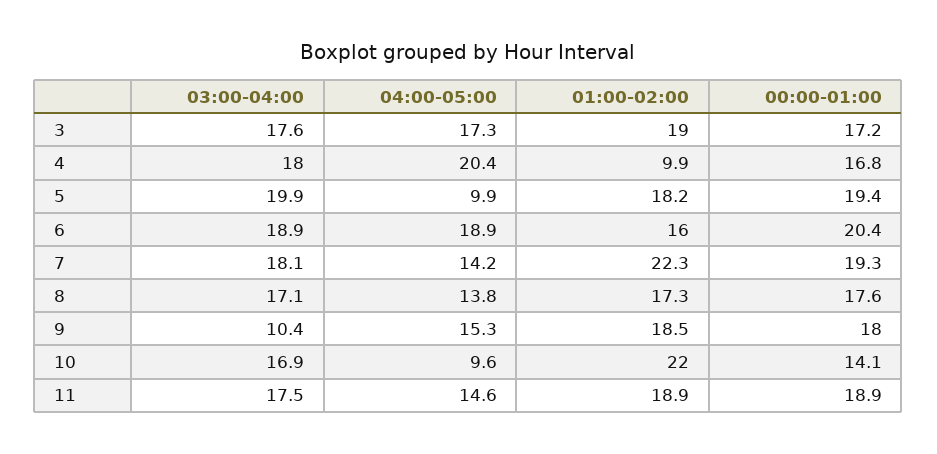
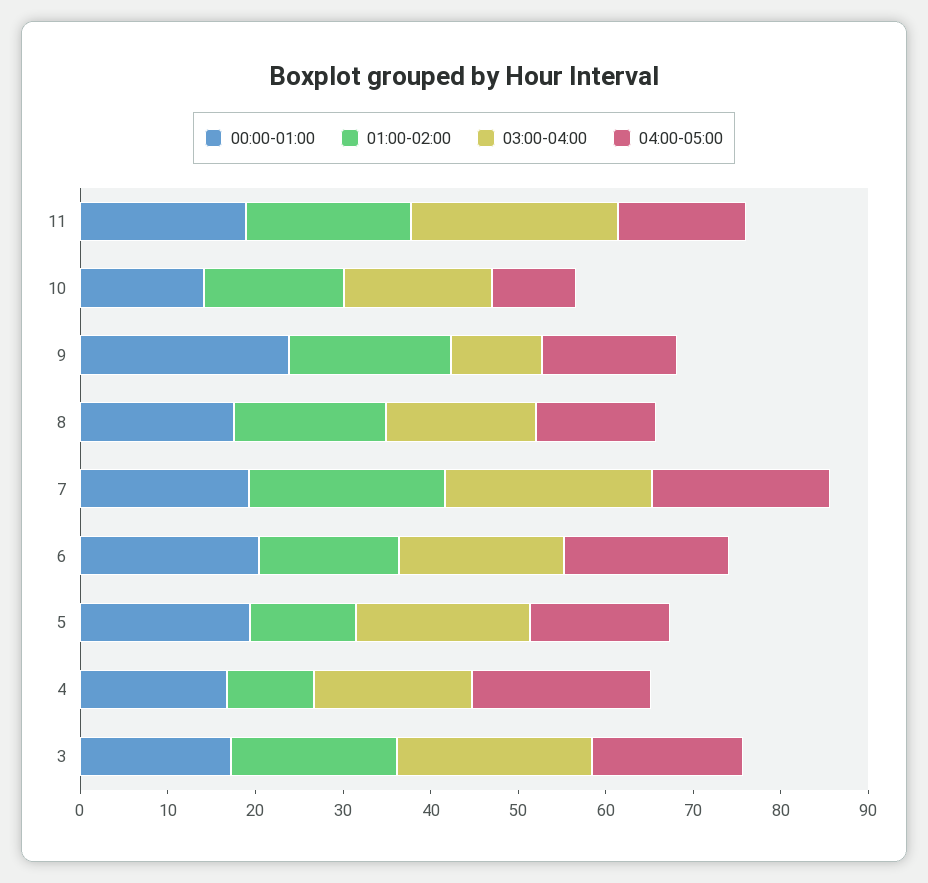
  {
    "03:00-04:00": {
-     "3": 17.6,
+     "3": 22,
      "4": 18,
      "5": 19.9,
      "6": 18.9,
-     "7": 18.1,
+     "7": 24,
      "8": 17.1,
      "9": 10.4,
      "10": 16.9,
-     "11": 17.5
+     "11": 24
    },
    "04:00-05:00": {
      "3": 17.3,
      "4": 20.4,
-     "5": 9.9,
+     "5": 16,
      "6": 18.9,
-     "7": 14.2,
+     "7": 20,
      "8": 13.8,
      "9": 15.3,
      "10": 9.6,
      "11": 14.6
    },
    "01:00-02:00": {
      "3": 19,
      "4": 9.9,
-     "5": 18.2,
+     "5": 12,
      "6": 16,
      "7": 22.3,
      "8": 17.3,
      "9": 18.5,
-     "10": 22,
+     "10": 16,
      "11": 18.9
    },
    "00:00-01:00": {
      "3": 17.2,
      "4": 16.8,
      "5": 19.4,
      "6": 20.4,
      "7": 19.3,
      "8": 17.6,
-     "9": 18,
+     "9": 24,
      "10": 14.1,
      "11": 18.9
    }
  }

